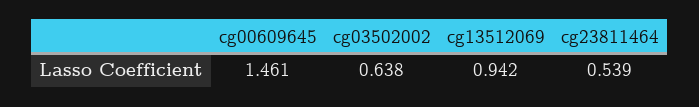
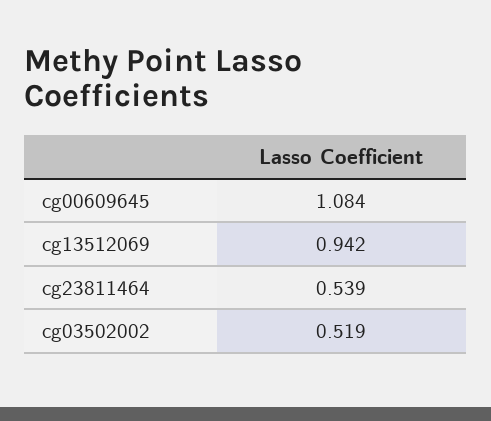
  {
-   "cg00609645": 1.461,
+   "cg00609645": 1.084,
-   "cg03502002": 0.638,
+   "cg03502002": 0.519,
    "cg13512069": 0.942,
    "cg23811464": 0.539
  }

